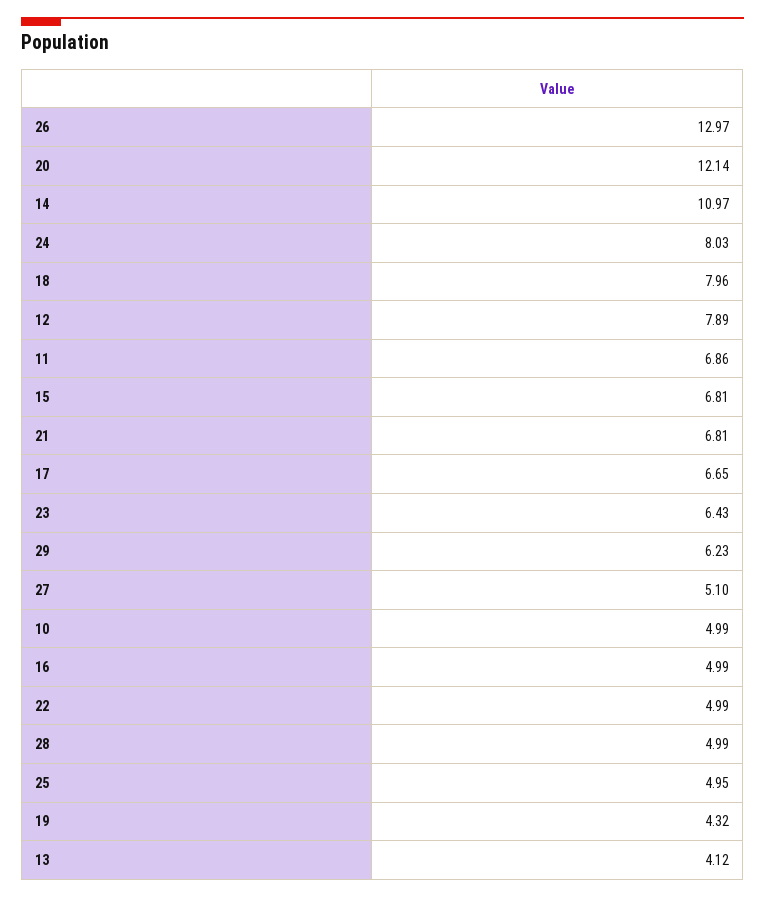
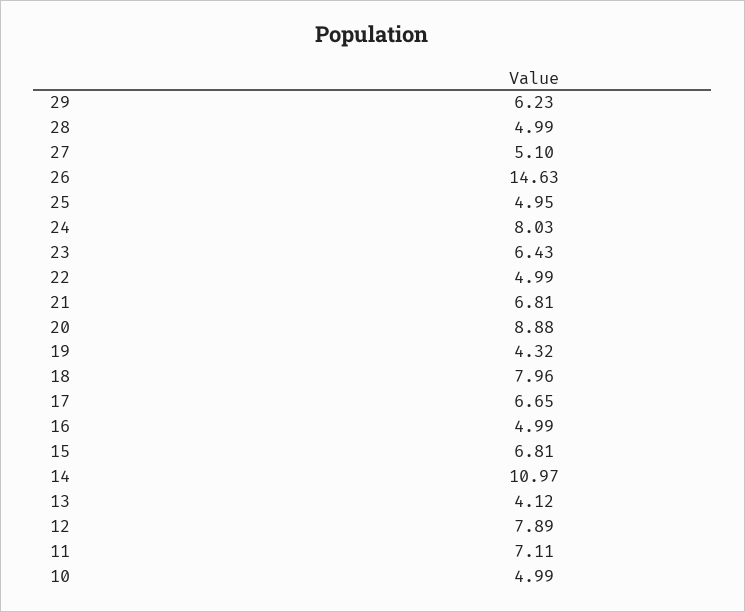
  {
-   "26": 12.97,
+   "26": 14.63,
-   "20": 12.14,
+   "20": 8.88,
    "14": 10.97,
    "24": 8.03,
    "18": 7.96,
    "12": 7.89,
-   "11": 6.86,
+   "11": 7.11,
    "15": 6.81,
    "21": 6.81,
    "17": 6.65,
    "23": 6.43,
    "29": 6.23,
    "27": 5.1,
    "10": 4.99,
    "16": 4.99,
    "22": 4.99,
    "28": 4.99,
    "25": 4.95,
    "19": 4.32,
    "13": 4.12
  }

